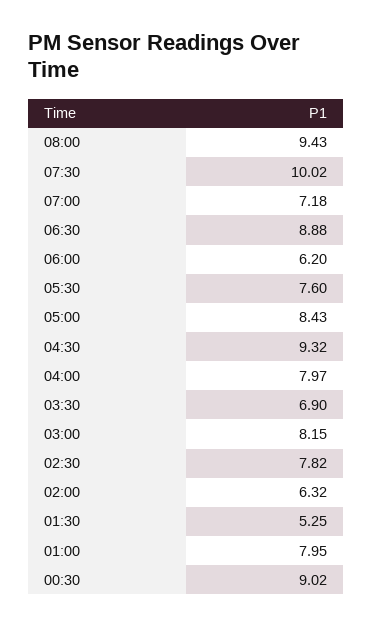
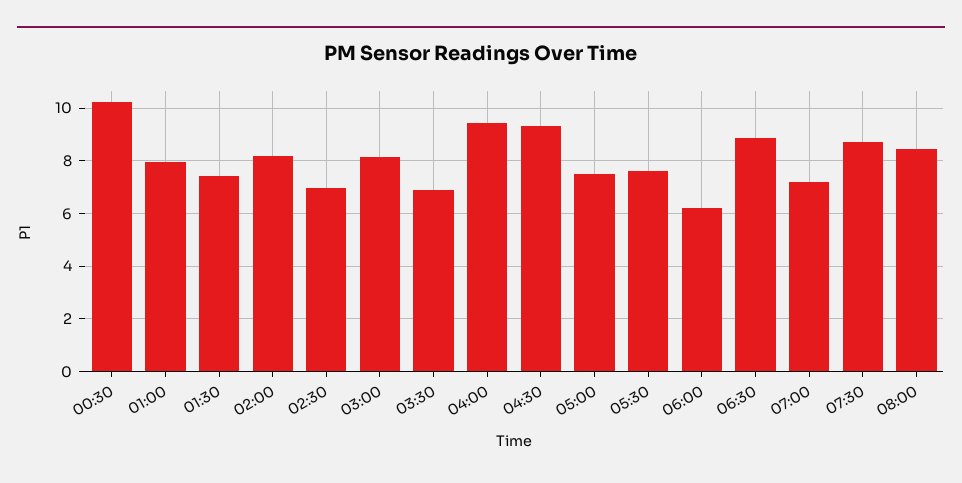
  {
-   "08:00": 9.43,
+   "08:00": 8.5,
-   "07:30": 10.02,
+   "07:30": 8.75,
    "07:00": 7.18,
    "06:30": 8.88,
    "06:00": 6.2,
    "05:30": 7.6,
-   "05:00": 8.43,
+   "05:00": 7.5,
    "04:30": 9.32,
-   "04:00": 7.97,
+   "04:00": 9.5,
    "03:30": 6.9,
    "03:00": 8.15,
-   "02:30": 7.82,
+   "02:30": 7,
-   "02:00": 6.32,
+   "02:00": 8.25,
-   "01:30": 5.25,
+   "01:30": 7.5,
    "01:00": 7.95,
-   "00:30": 9.02
+   "00:30": 10.25
  }

